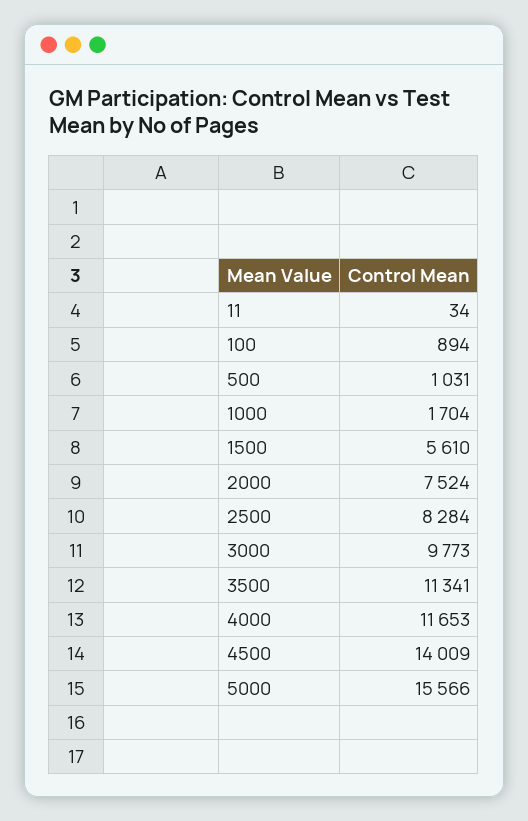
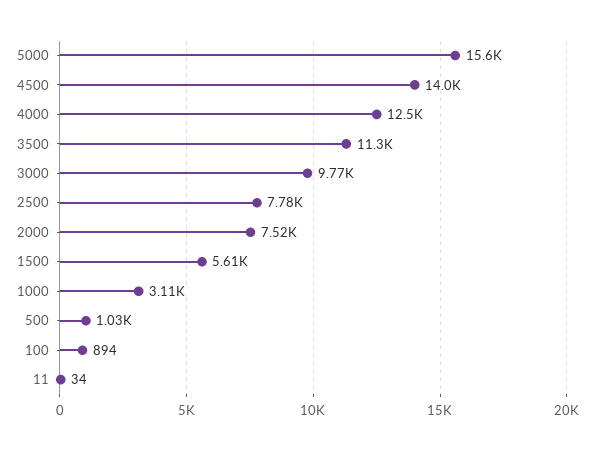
  {
    "11": 34,
    "100": 894,
    "500": 1031,
-   "1000": 1704,
+   "1000": 3110,
    "1500": 5610,
    "2000": 7524,
-   "2500": 8284,
+   "2500": 7780,
    "3000": 9773,
    "3500": 11341,
-   "4000": 11653,
+   "4000": 12500,
    "4500": 14009,
    "5000": 15566
  }

